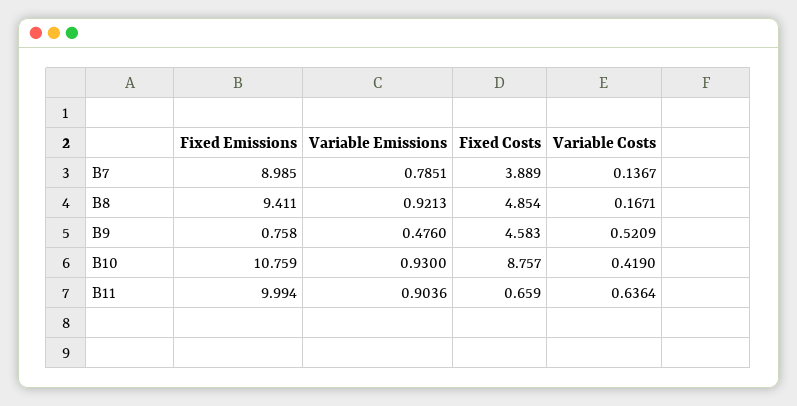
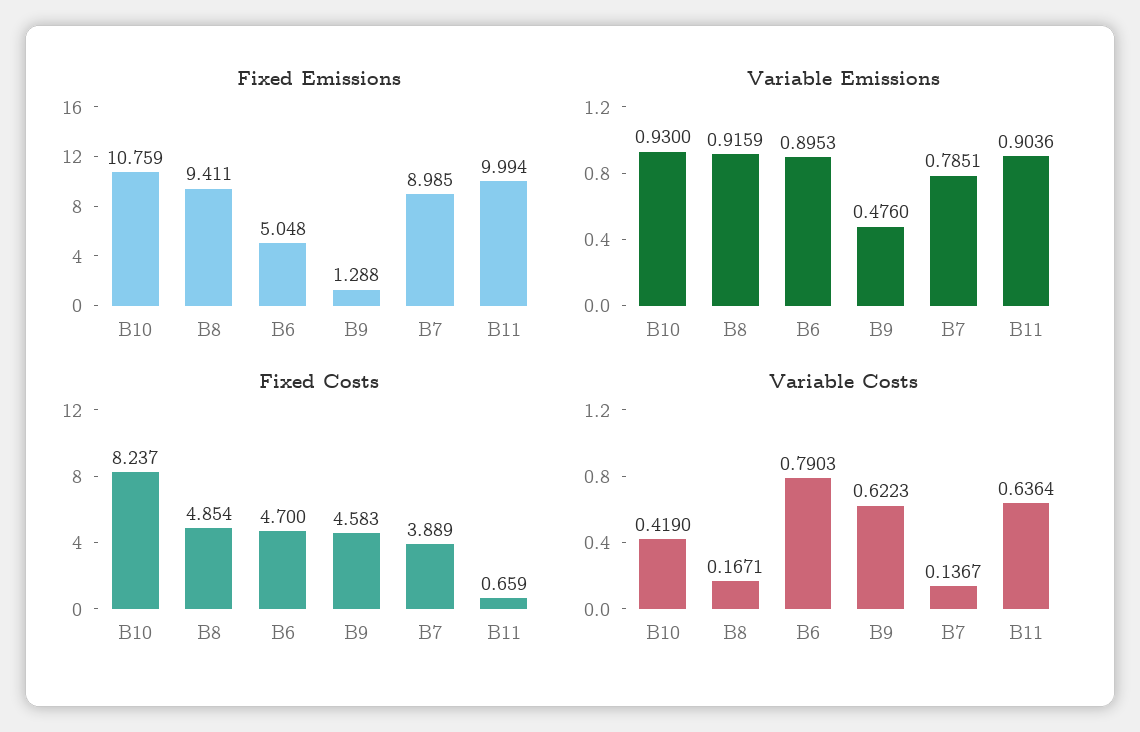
  {
    "Fixed Emissions": {
      "B7": 8.985,
      "B8": 9.411,
-     "B9": 0.758,
+     "B9": 1.288,
      "B10": 10.759,
-     "B11": 9.994
+     "B11": 9.994,
+     "B6": 5.048
    },
    "Variable Emissions": {
      "B7": 0.7851,
-     "B8": 0.9213,
+     "B8": 0.9159,
      "B9": 0.476,
      "B10": 0.93,
-     "B11": 0.9036
+     "B11": 0.9036,
+     "B6": 0.8953
    },
    "Fixed Costs": {
      "B7": 3.889,
      "B8": 4.854,
      "B9": 4.583,
-     "B10": 8.757,
+     "B10": 8.237,
-     "B11": 0.659
+     "B11": 0.659,
+     "B6": 4.7
    },
    "Variable Costs": {
      "B7": 0.1367,
      "B8": 0.1671,
-     "B9": 0.5209,
+     "B9": 0.6223,
      "B10": 0.419,
-     "B11": 0.6364
+     "B11": 0.6364,
+     "B6": 0.7903
    }
  }

